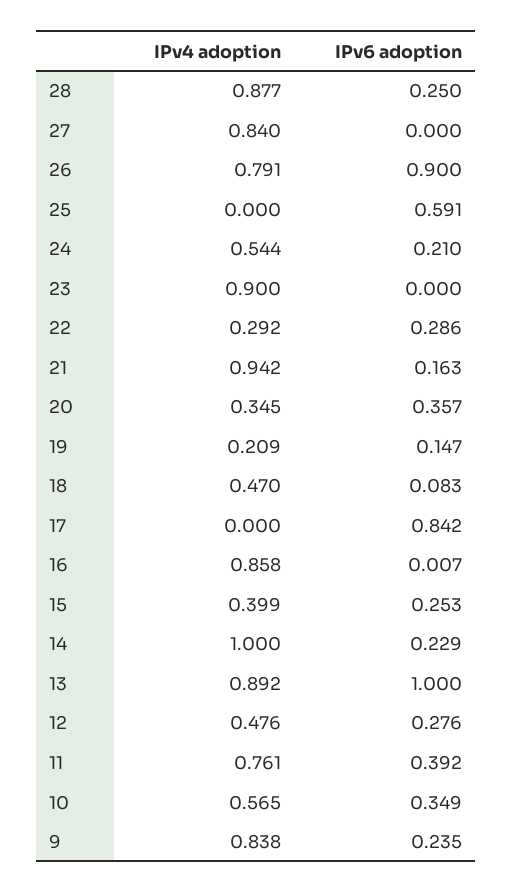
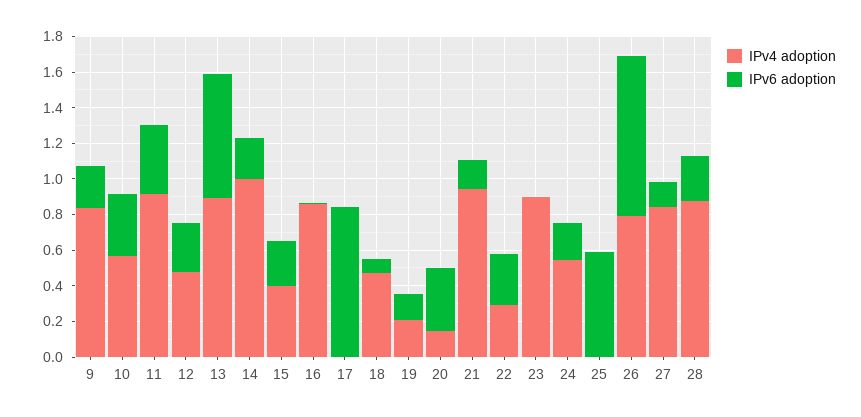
  {
    "IPv4 adoption": {
      "28": 0.877,
      "27": 0.84,
      "26": 0.791,
      "25": 0,
      "24": 0.544,
      "23": 0.9,
      "22": 0.292,
      "21": 0.942,
-     "20": 0.345,
+     "20": 0.15,
      "19": 0.209,
      "18": 0.47,
      "17": 0,
      "16": 0.858,
      "15": 0.399,
      "14": 1,
      "13": 0.892,
      "12": 0.476,
-     "11": 0.761,
+     "11": 0.9,
      "10": 0.565,
      "9": 0.838
    },
    "IPv6 adoption": {
      "28": 0.25,
-     "27": 0,
+     "27": 0.15,
      "26": 0.9,
      "25": 0.591,
      "24": 0.21,
      "23": 0,
      "22": 0.286,
      "21": 0.163,
      "20": 0.357,
      "19": 0.147,
      "18": 0.083,
      "17": 0.842,
      "16": 0.007,
      "15": 0.253,
      "14": 0.229,
-     "13": 1,
+     "13": 0.7,
      "12": 0.276,
      "11": 0.392,
      "10": 0.349,
      "9": 0.235
    }
  }

